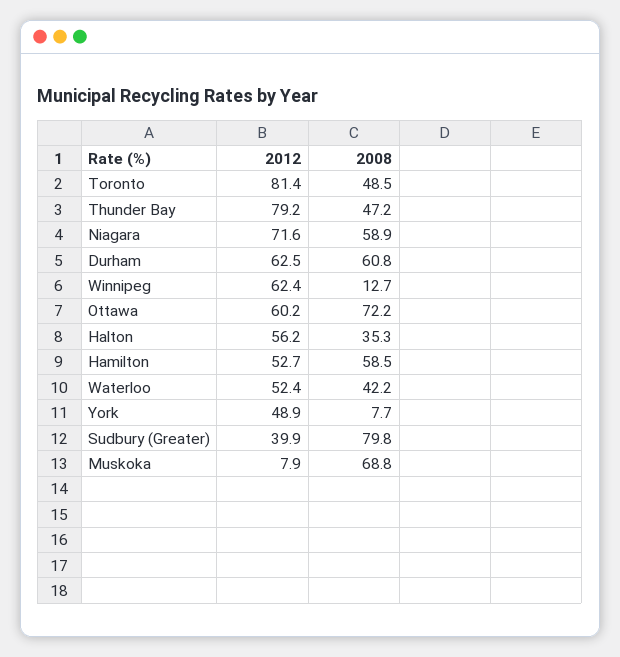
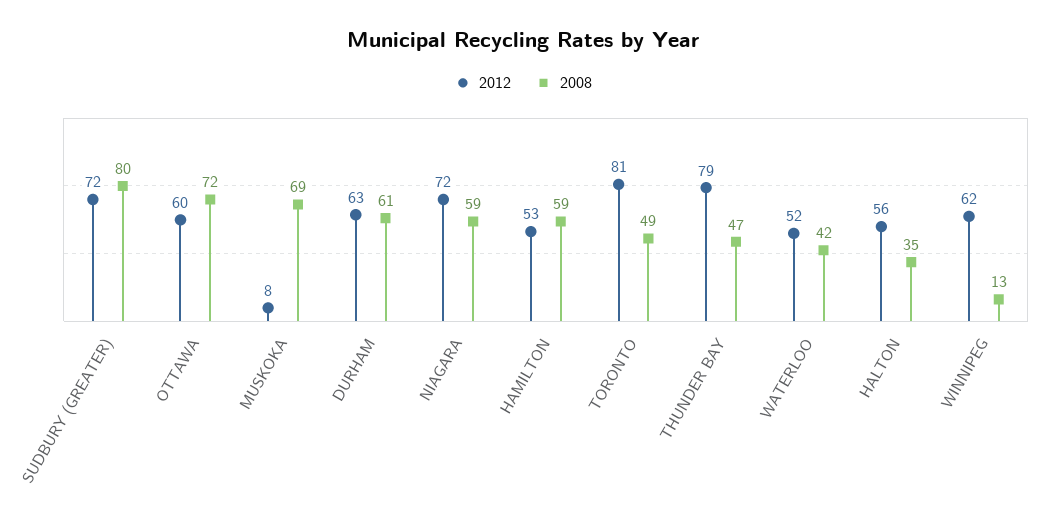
  {
    "2012": {
      "Toronto": 81.4,
      "Thunder Bay": 79.2,
      "Niagara": 71.6,
      "Durham": 62.5,
      "Winnipeg": 62.4,
      "Ottawa": 60.2,
      "Halton": 56.2,
      "Hamilton": 52.7,
      "Waterloo": 52.4,
-     "York": 48.9,
-     "Sudbury (Greater)": 39.9,
+     "Sudbury (Greater)": 72,
      "Muskoka": 7.9
    },
    "2008": {
      "Toronto": 48.5,
      "Thunder Bay": 47.2,
      "Niagara": 58.9,
      "Durham": 60.8,
      "Winnipeg": 12.7,
      "Ottawa": 72.2,
      "Halton": 35.3,
      "Hamilton": 58.5,
      "Waterloo": 42.2,
-     "York": 7.7,
      "Sudbury (Greater)": 79.8,
      "Muskoka": 68.8
    }
  }

